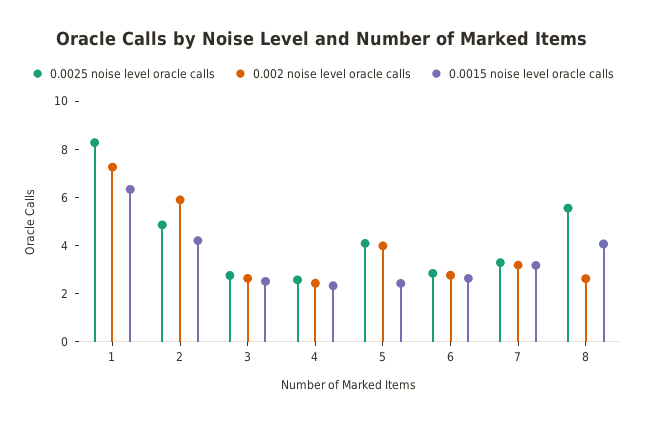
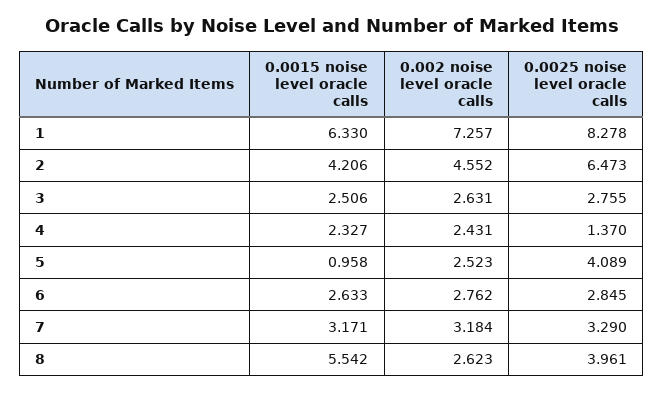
  {
    "0.0025 noise level oracle calls": {
      "1": 8.278,
-     "2": 5,
+     "2": 6.473,
      "3": 2.755,
-     "4": 2.5,
+     "4": 1.37,
      "5": 4.089,
      "6": 2.845,
      "7": 3.29,
-     "8": 5.5
+     "8": 3.961
    },
    "0.002 noise level oracle calls": {
      "1": 7.257,
-     "2": 6,
+     "2": 4.552,
      "3": 2.631,
      "4": 2.431,
-     "5": 4,
+     "5": 2.523,
      "6": 2.762,
      "7": 3.184,
      "8": 2.623
    },
    "0.0015 noise level oracle calls": {
      "1": 6.33,
      "2": 4.206,
      "3": 2.506,
      "4": 2.327,
-     "5": 2.5,
+     "5": 0.958,
      "6": 2.633,
      "7": 3.171,
-     "8": 4
+     "8": 5.542
    }
  }

